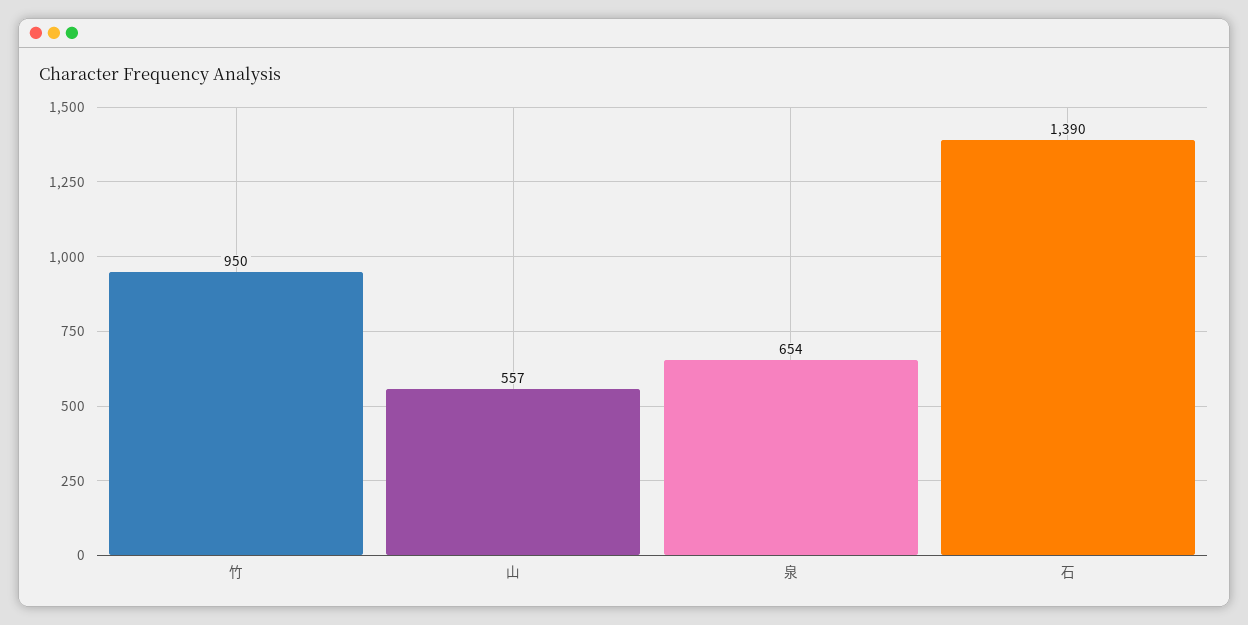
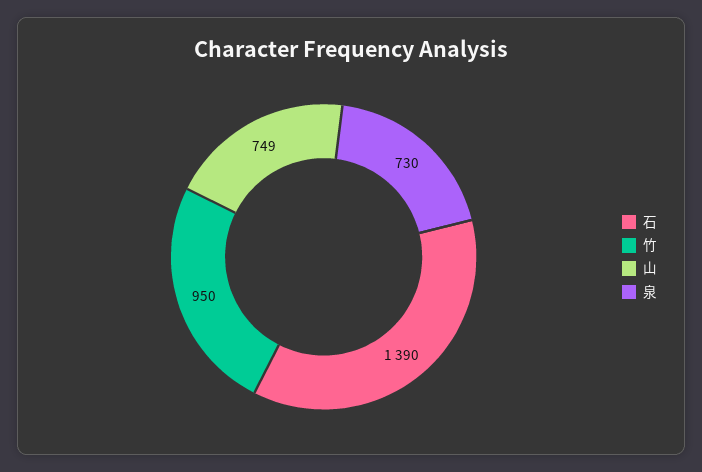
  {
    "竹": 950,
-   "山": 557,
+   "山": 749,
-   "泉": 654,
+   "泉": 730,
    "石": 1390
  }

